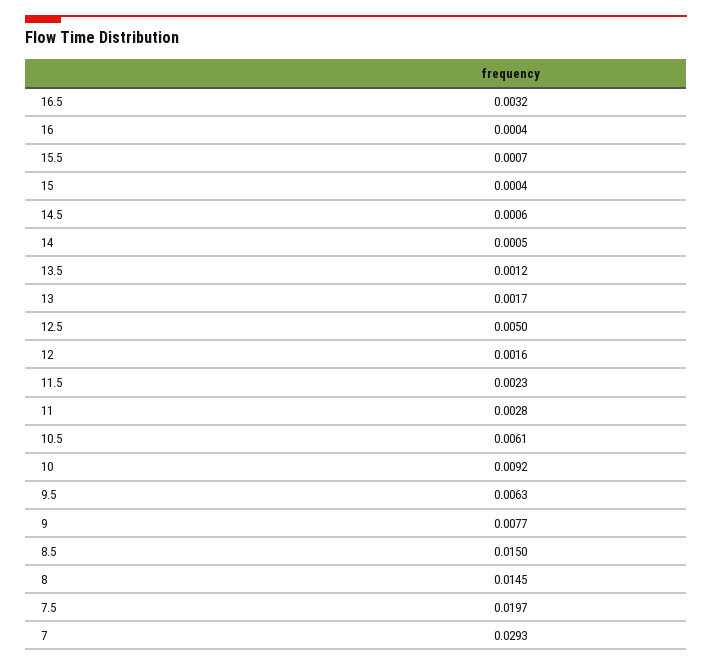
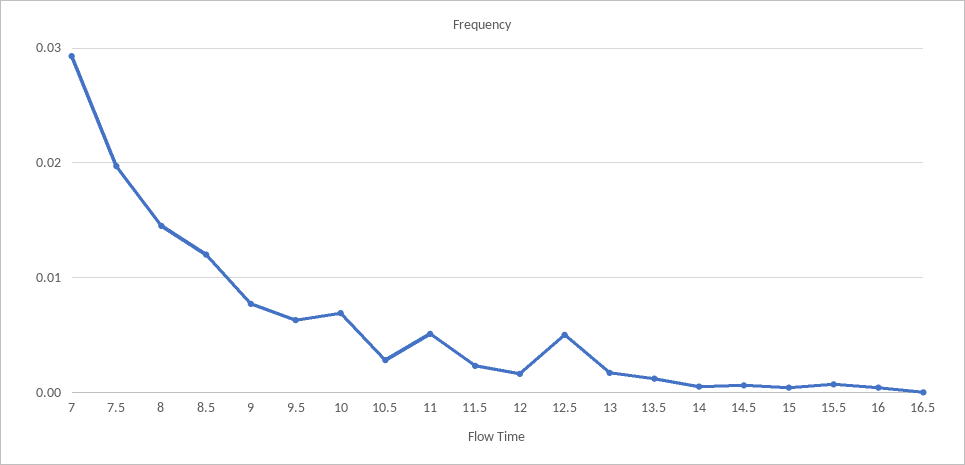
  {
-   "16.5": 0.0032,
+   "16.5": 0,
    "16": 0.0004,
    "15.5": 0.0007,
    "15": 0.0004,
    "14.5": 0.0006,
    "14": 0.0005,
    "13.5": 0.0012,
    "13": 0.0017,
    "12.5": 0.005,
    "12": 0.0016,
    "11.5": 0.0023,
-   "11": 0.0028,
+   "11": 0.005,
-   "10.5": 0.0061,
+   "10.5": 0.003,
-   "10": 0.0092,
+   "10": 0.007,
    "9.5": 0.0063,
    "9": 0.0077,
-   "8.5": 0.015,
+   "8.5": 0.012,
    "8": 0.0145,
    "7.5": 0.0197,
    "7": 0.0293
  }

